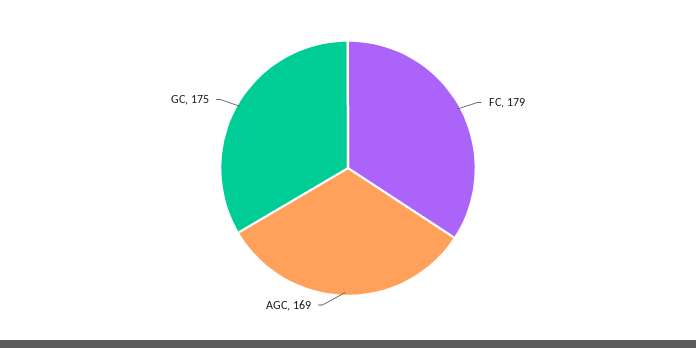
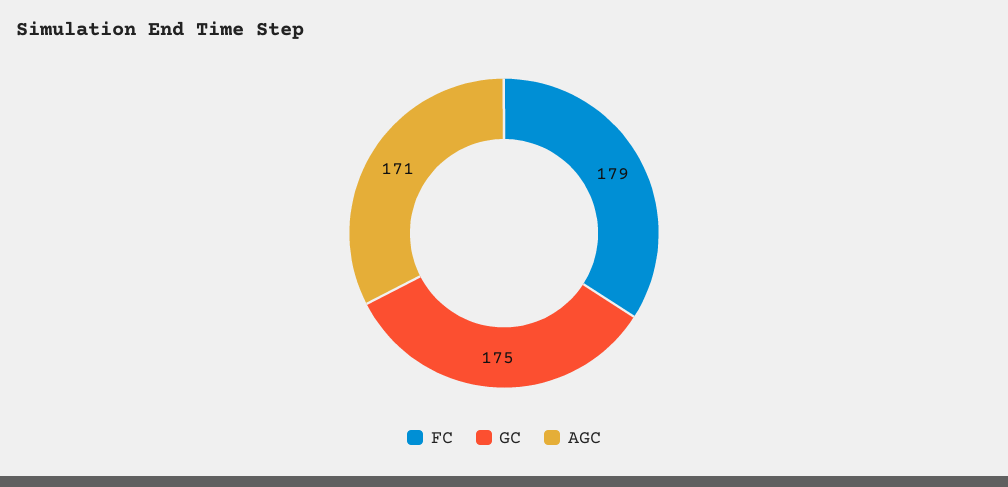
  {
    "FC": 179,
-   "AGC": 169,
+   "AGC": 171,
    "GC": 175
  }

